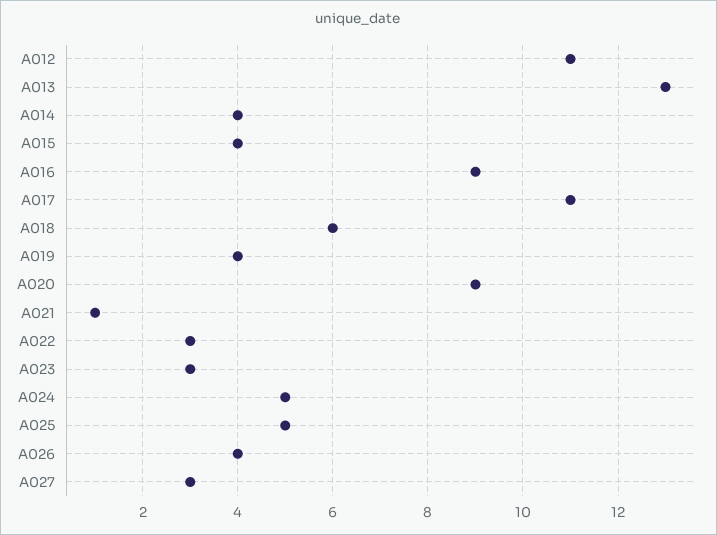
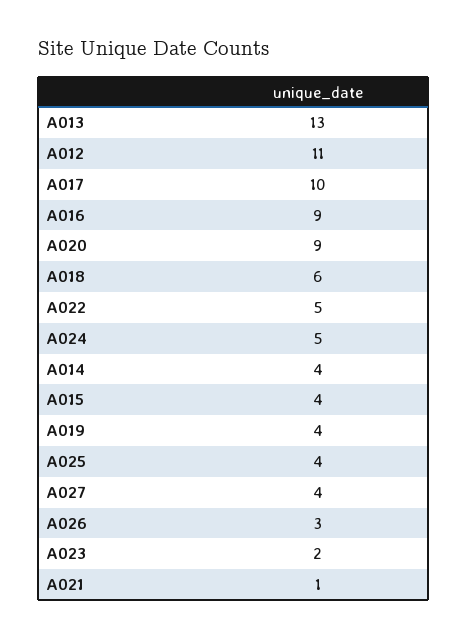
  {
    "A012": 11,
    "A013": 13,
    "A014": 4,
    "A015": 4,
    "A016": 9,
-   "A017": 11,
+   "A017": 10,
    "A018": 6,
    "A019": 4,
    "A020": 9,
    "A021": 1,
-   "A022": 3,
+   "A022": 5,
-   "A023": 3,
+   "A023": 2,
    "A024": 5,
-   "A025": 5,
+   "A025": 4,
-   "A026": 4,
+   "A026": 3,
-   "A027": 3
+   "A027": 4
  }

